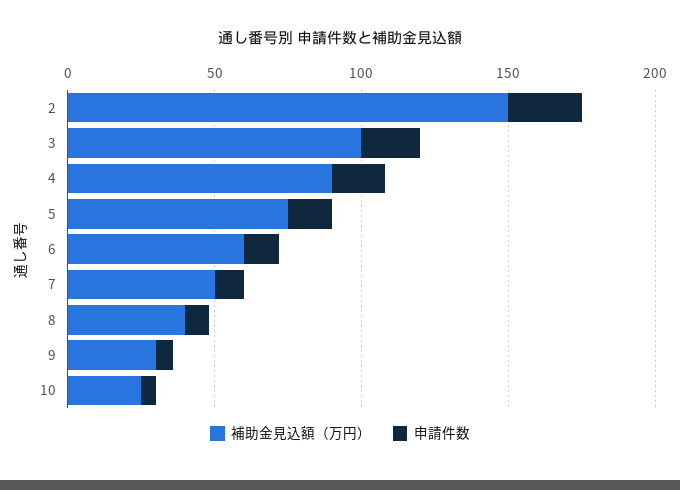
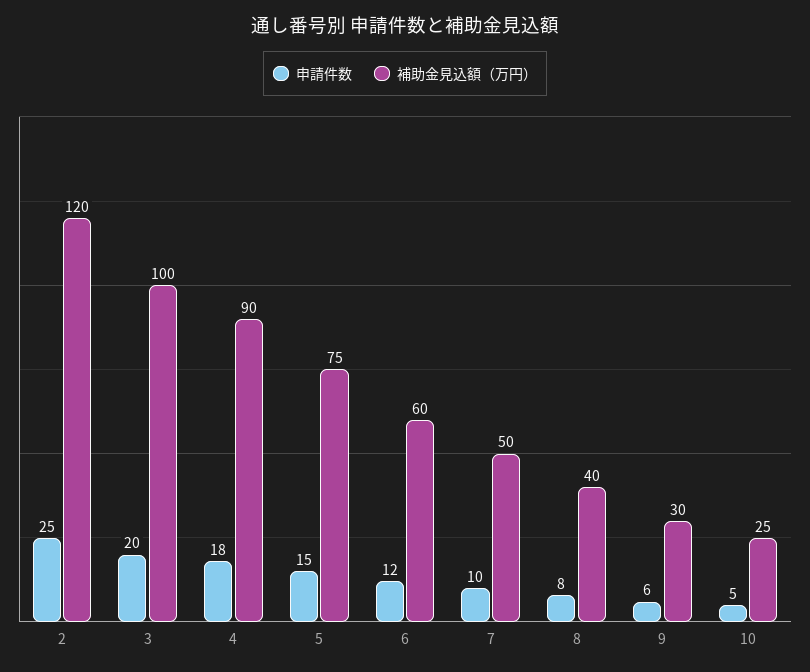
  {
    "補助金見込額（万円）": {
-     "2": 150,
+     "2": 120,
      "3": 100,
      "4": 90,
      "5": 75,
      "6": 60,
      "7": 50,
      "8": 40,
      "9": 30,
      "10": 25
    },
    "申請件数": {
      "2": 25,
      "3": 20,
      "4": 18,
      "5": 15,
      "6": 12,
      "7": 10,
      "8": 8,
      "9": 6,
      "10": 5
    }
  }

